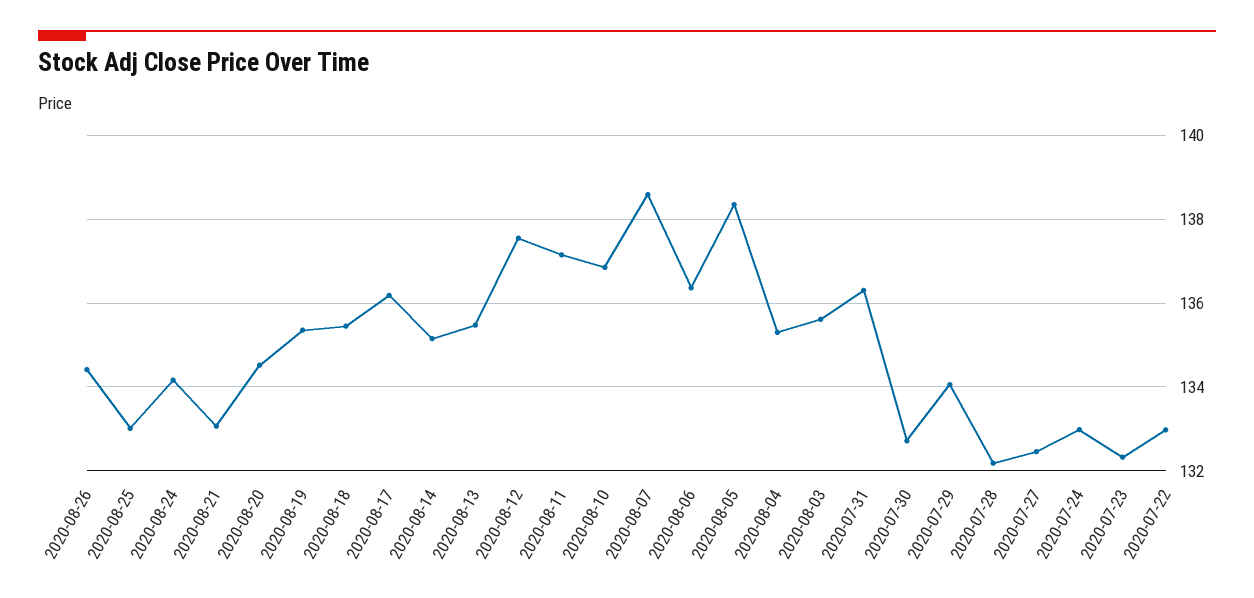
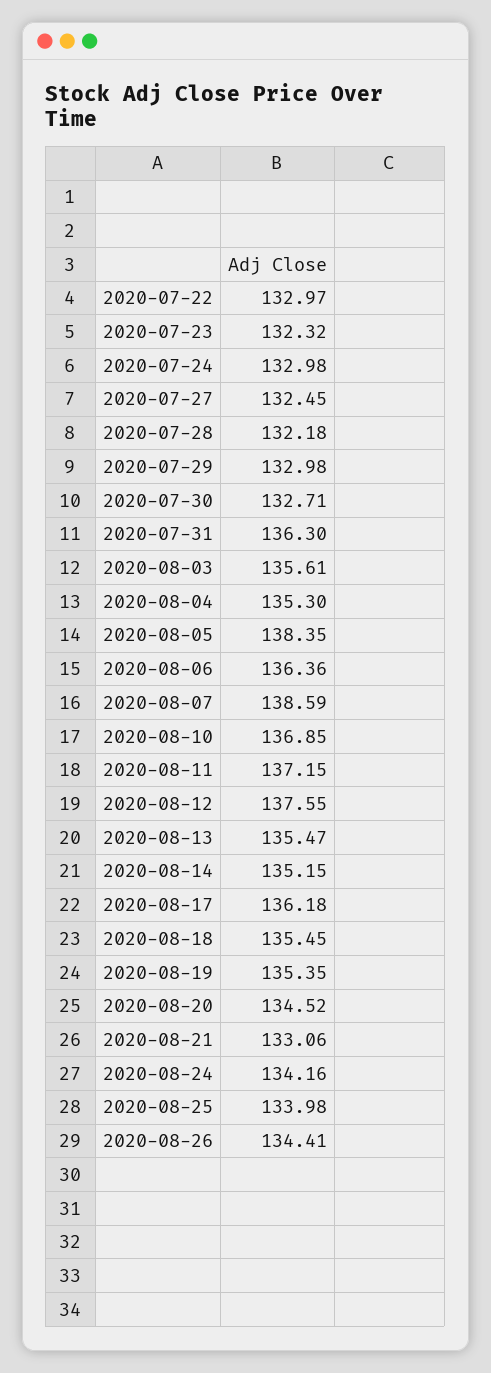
  {
    "2020-08-26": 134.41,
-   "2020-08-25": 133,
+   "2020-08-25": 133.98,
    "2020-08-24": 134.16,
    "2020-08-21": 133.06,
    "2020-08-20": 134.52,
    "2020-08-19": 135.35,
    "2020-08-18": 135.45,
    "2020-08-17": 136.18,
    "2020-08-14": 135.15,
    "2020-08-13": 135.47,
    "2020-08-12": 137.55,
    "2020-08-11": 137.15,
    "2020-08-10": 136.85,
    "2020-08-07": 138.59,
    "2020-08-06": 136.36,
    "2020-08-05": 138.35,
    "2020-08-04": 135.3,
    "2020-08-03": 135.61,
    "2020-07-31": 136.3,
    "2020-07-30": 132.71,
-   "2020-07-29": 134,
+   "2020-07-29": 132.98,
    "2020-07-28": 132.18,
    "2020-07-27": 132.45,
    "2020-07-24": 132.98,
    "2020-07-23": 132.32,
    "2020-07-22": 132.97
  }

